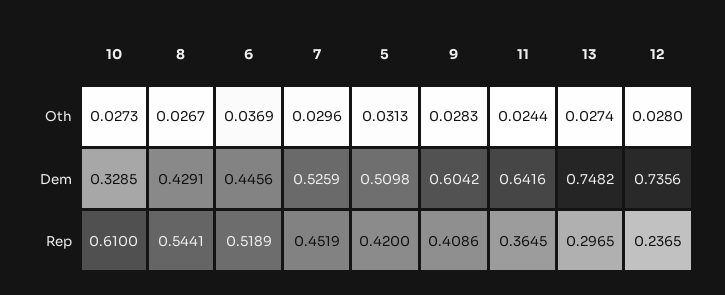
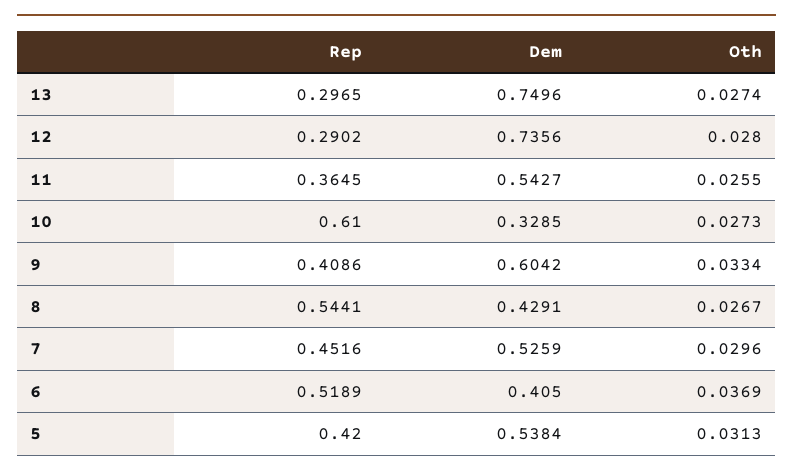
  {
    "10": {
      "Oth": 0.0273,
      "Dem": 0.3285,
      "Rep": 0.61
    },
    "8": {
      "Oth": 0.0267,
      "Dem": 0.4291,
      "Rep": 0.5441
    },
    "6": {
      "Oth": 0.0369,
-     "Dem": 0.4456,
+     "Dem": 0.405,
      "Rep": 0.5189
    },
    "7": {
      "Oth": 0.0296,
      "Dem": 0.5259,
-     "Rep": 0.4519
+     "Rep": 0.4516
    },
    "5": {
      "Oth": 0.0313,
-     "Dem": 0.5098,
+     "Dem": 0.5384,
      "Rep": 0.42
    },
    "9": {
-     "Oth": 0.0283,
+     "Oth": 0.0334,
      "Dem": 0.6042,
      "Rep": 0.4086
    },
    "11": {
-     "Oth": 0.0244,
+     "Oth": 0.0255,
-     "Dem": 0.6416,
+     "Dem": 0.5427,
      "Rep": 0.3645
    },
    "13": {
      "Oth": 0.0274,
-     "Dem": 0.7482,
+     "Dem": 0.7496,
      "Rep": 0.2965
    },
    "12": {
      "Oth": 0.028,
      "Dem": 0.7356,
-     "Rep": 0.2365
+     "Rep": 0.2902
    }
  }

